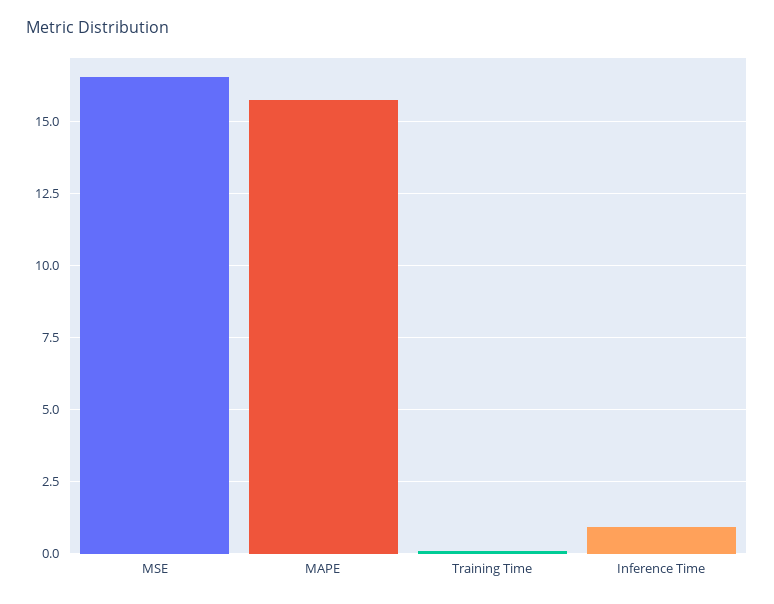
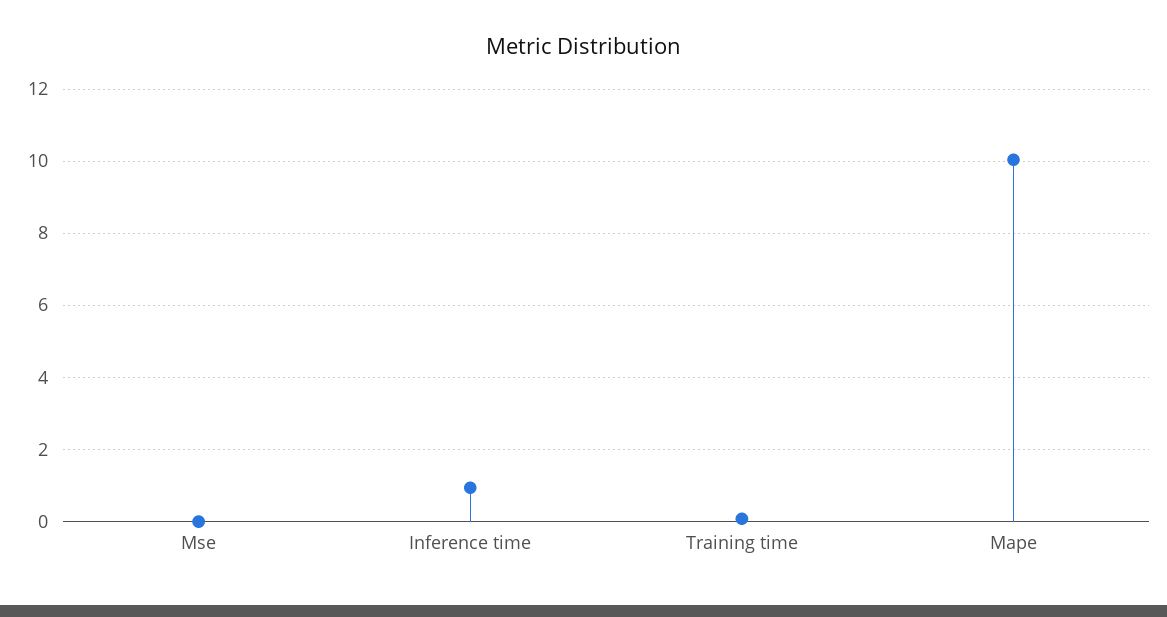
  {
-   "MSE": 16.5,
+   "MSE": 0,
-   "MAPE": 15.75,
+   "MAPE": 10,
    "Training Time": 0,
    "Inference Time": 1
  }

